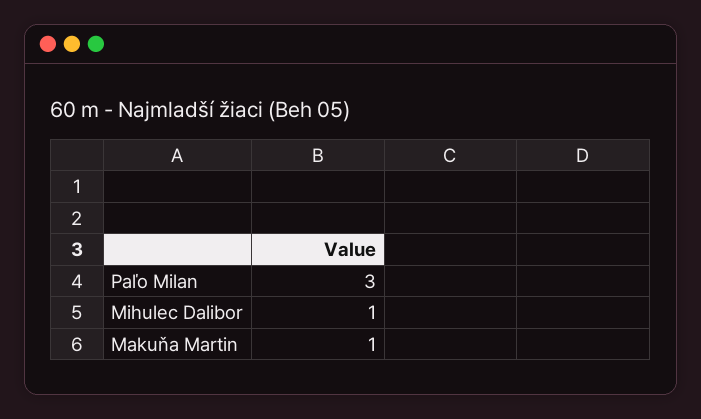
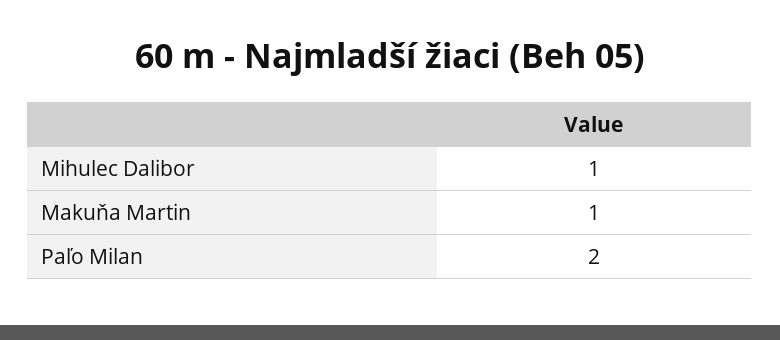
  {
-   "Paľo Milan": 3,
+   "Paľo Milan": 2,
    "Mihulec Dalibor": 1,
    "Makuňa Martin": 1
  }

